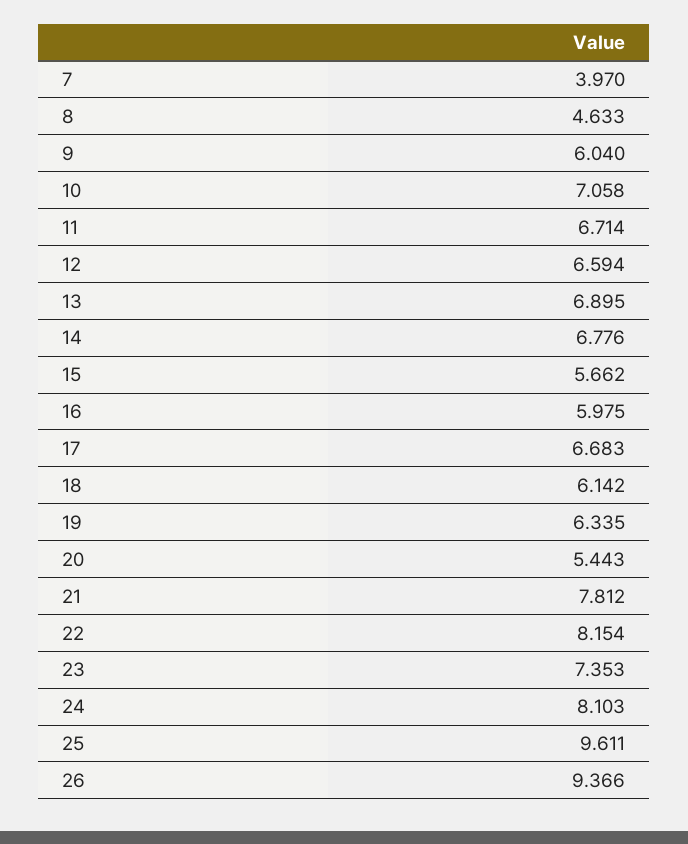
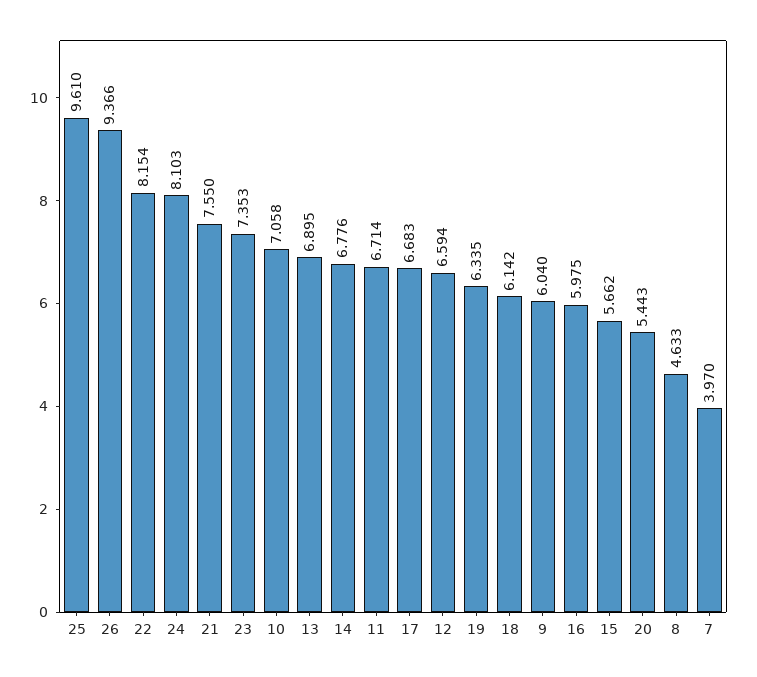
  {
    "7": 3.97,
    "8": 4.633,
    "9": 6.04,
    "10": 7.058,
    "11": 6.714,
    "12": 6.594,
    "13": 6.895,
    "14": 6.776,
    "15": 5.662,
    "16": 5.975,
    "17": 6.683,
    "18": 6.142,
    "19": 6.335,
    "20": 5.443,
-   "21": 7.812,
+   "21": 7.55,
    "22": 8.154,
    "23": 7.353,
    "24": 8.103,
-   "25": 9.611,
+   "25": 9.61,
    "26": 9.366
  }

